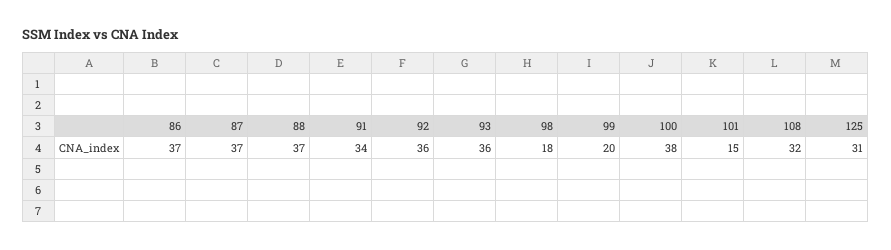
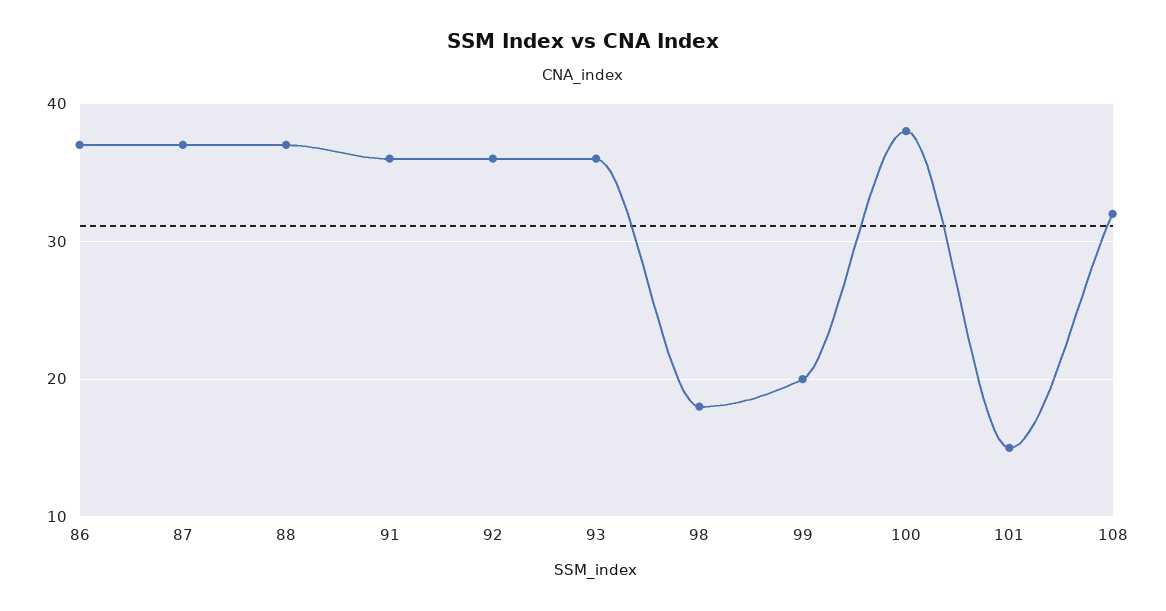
  {
    "86": 37,
    "87": 37,
    "88": 37,
-   "91": 34,
+   "91": 36,
    "92": 36,
    "93": 36,
    "98": 18,
    "99": 20,
    "100": 38,
    "101": 15,
-   "108": 32,
+   "108": 32
-   "125": 31
  }

